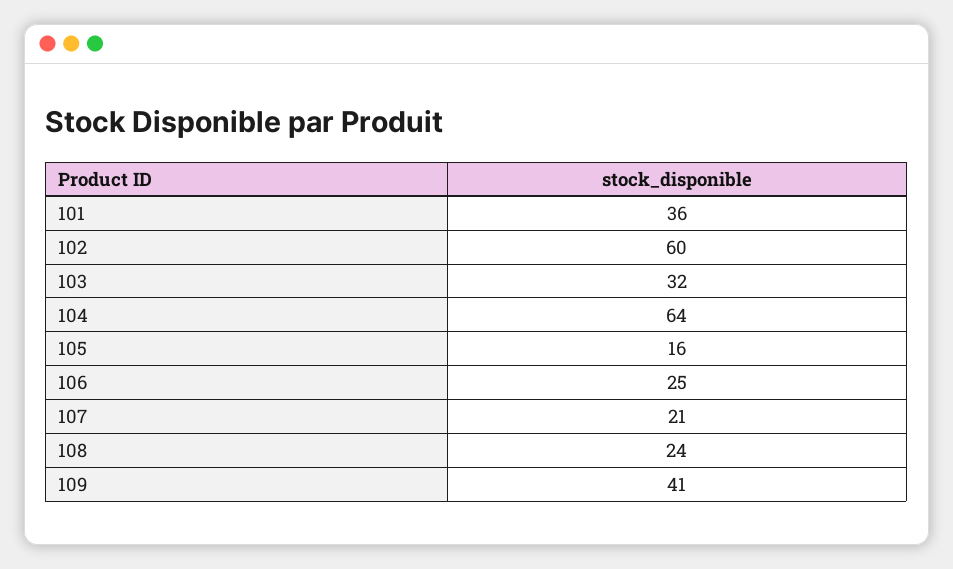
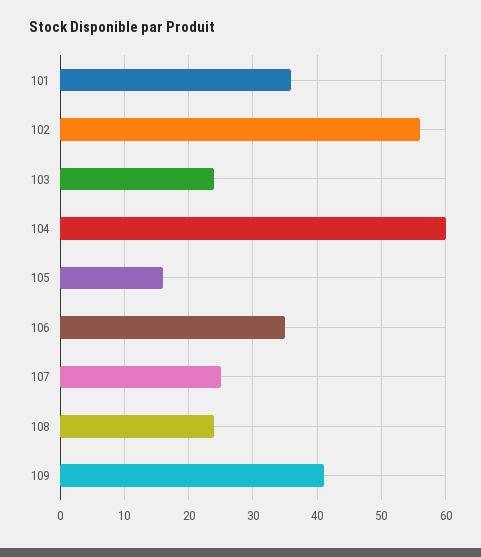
  {
    "101": 36,
-   "102": 60,
+   "102": 56,
-   "103": 32,
+   "103": 24,
-   "104": 64,
+   "104": 60,
    "105": 16,
-   "106": 25,
+   "106": 35,
-   "107": 21,
+   "107": 25,
    "108": 24,
    "109": 41
  }

